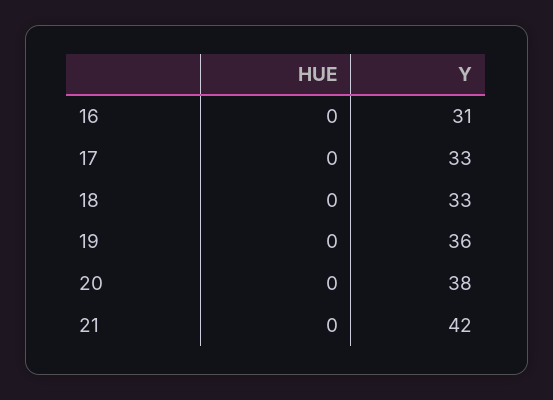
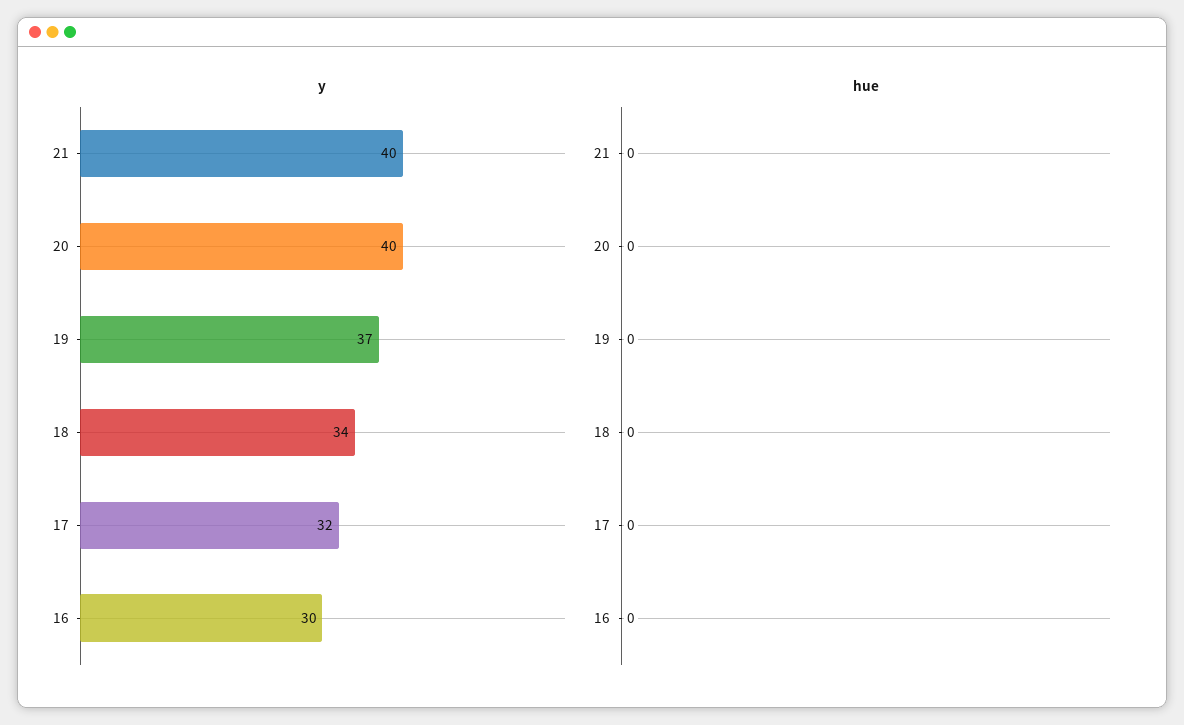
  {
    "HUE": {
      "16": 0,
      "17": 0,
      "18": 0,
      "19": 0,
      "20": 0,
      "21": 0
    },
    "Y": {
-     "16": 31,
+     "16": 30,
-     "17": 33,
+     "17": 32,
-     "18": 33,
+     "18": 34,
-     "19": 36,
+     "19": 37,
-     "20": 38,
+     "20": 40,
-     "21": 42
+     "21": 40
    }
  }

